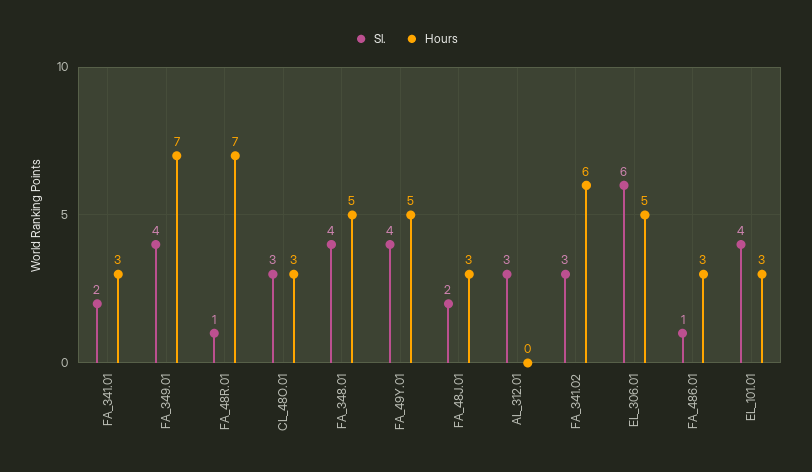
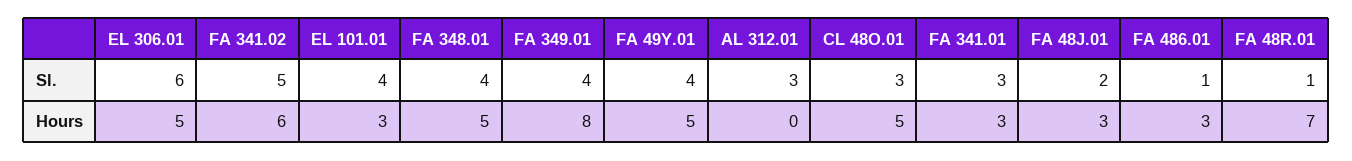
  {
    "Sl.": {
-     "FA_341.01": 2,
+     "FA_341.01": 3,
      "FA_349.01": 4,
      "FA_48R.01": 1,
      "CL_48O.01": 3,
      "FA_348.01": 4,
      "FA_49Y.01": 4,
      "FA_48J.01": 2,
      "AL_312.01": 3,
-     "FA_341.02": 3,
+     "FA_341.02": 5,
      "EL_306.01": 6,
      "FA_486.01": 1,
      "EL_101.01": 4
    },
    "Hours": {
      "FA_341.01": 3,
-     "FA_349.01": 7,
+     "FA_349.01": 8,
      "FA_48R.01": 7,
-     "CL_48O.01": 3,
+     "CL_48O.01": 5,
      "FA_348.01": 5,
      "FA_49Y.01": 5,
      "FA_48J.01": 3,
      "AL_312.01": 0,
      "FA_341.02": 6,
      "EL_306.01": 5,
      "FA_486.01": 3,
      "EL_101.01": 3
    }
  }

